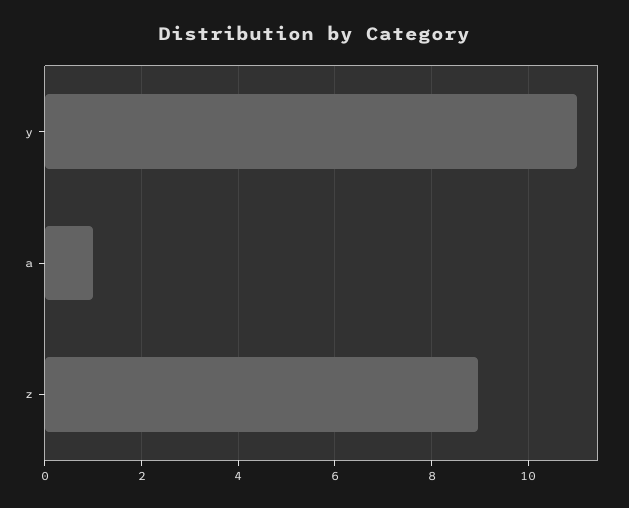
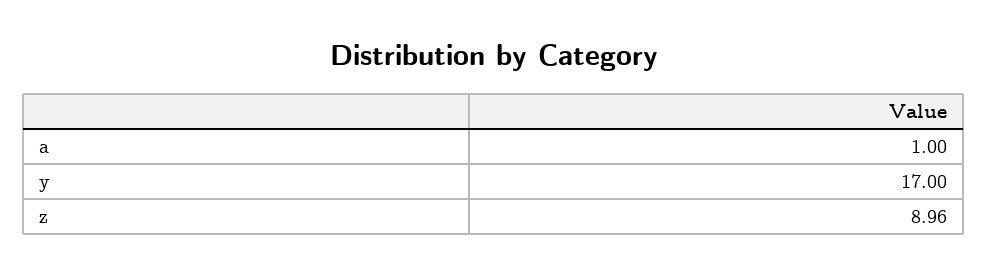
  {
-   "y": 11,
+   "y": 17,
    "a": 1,
    "z": 8.96
  }

